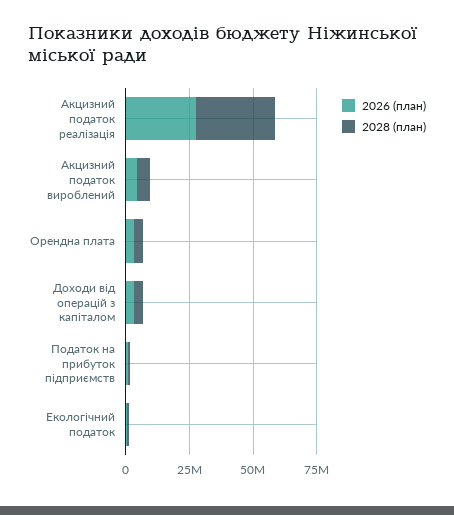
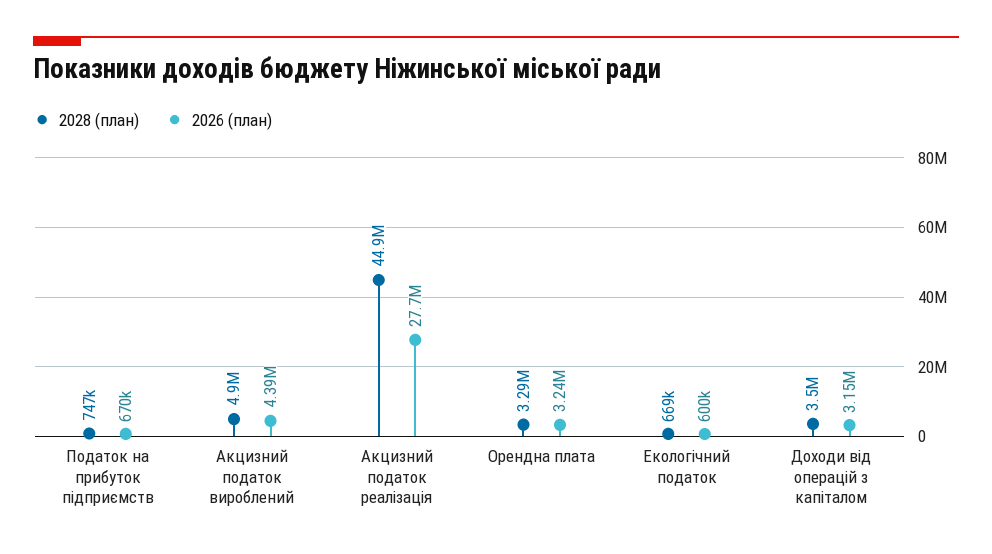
  {
    "2026 (план)": {
      "Акцизний податок реалізація": 27700000,
      "Акцизний податок вироблений": 4390000,
      "Орендна плата": 3240000,
      "Доходи від операцій з капіталом": 3150000,
      "Податок на прибуток підприємств": 670000,
      "Екологічний податок": 600000
    },
    "2028 (план)": {
-     "Акцизний податок реалізація": 30000000,
+     "Акцизний податок реалізація": 44900000,
      "Акцизний податок вироблений": 4900000,
      "Орендна плата": 3290000,
      "Доходи від операцій з капіталом": 3500000,
      "Податок на прибуток підприємств": 747000,
      "Екологічний податок": 669000
    }
  }

